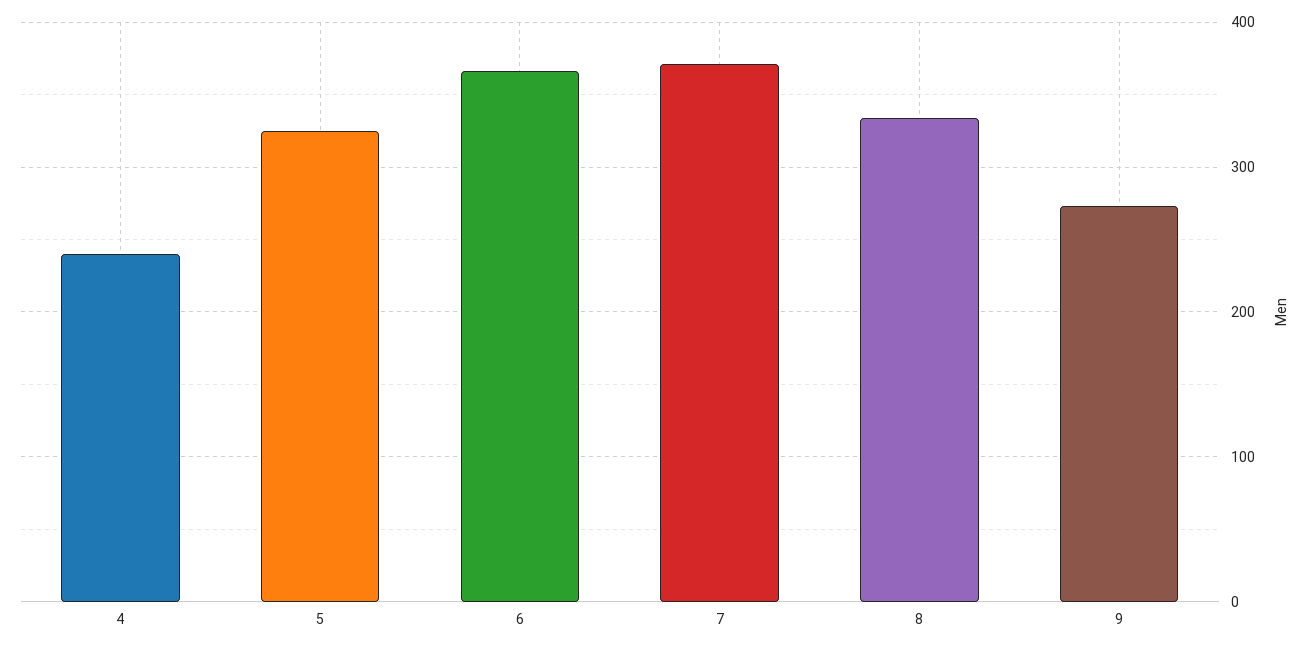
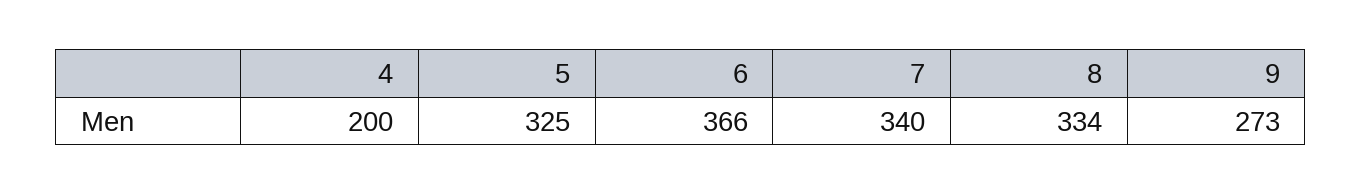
  {
-   "4": 240,
+   "4": 200,
    "5": 325,
    "6": 366,
-   "7": 370,
+   "7": 340,
    "8": 334,
    "9": 273
  }

